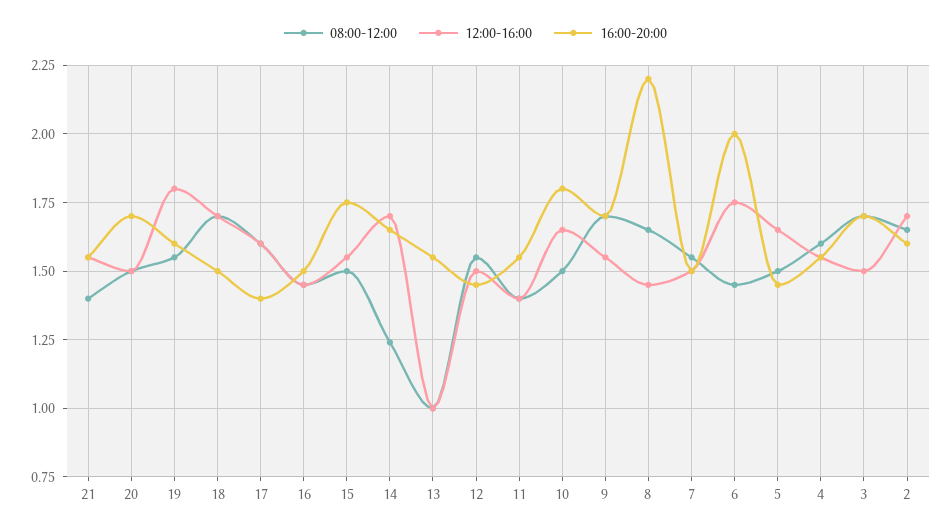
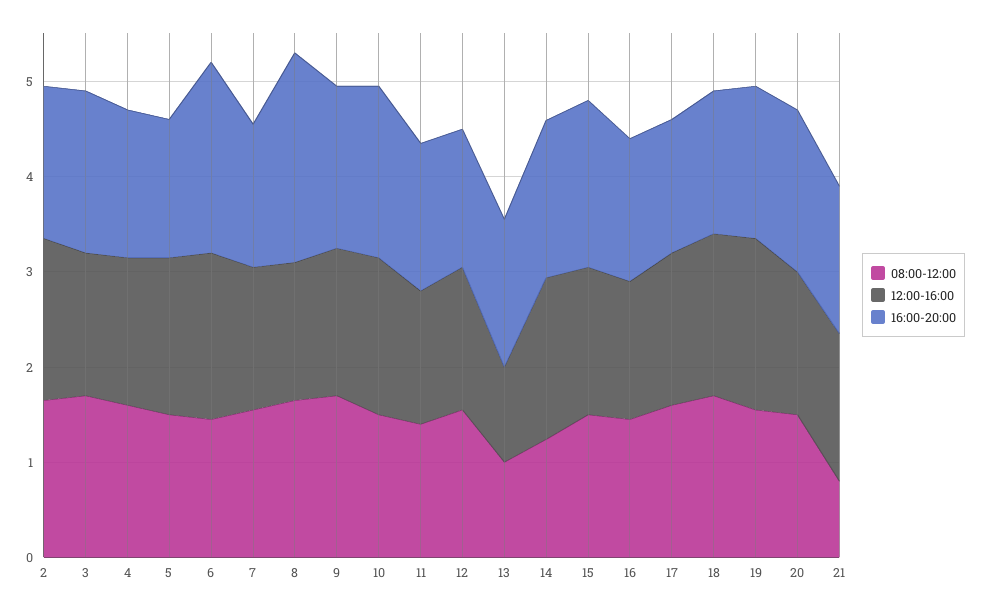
  {
    "08:00-12:00": {
-     "21": 1.4,
+     "21": 0.8,
      "20": 1.5,
      "19": 1.55,
      "18": 1.7,
      "17": 1.6,
      "16": 1.45,
      "15": 1.5,
      "14": 1.25,
      "13": 1,
      "12": 1.55,
      "11": 1.4,
      "10": 1.5,
      "9": 1.7,
      "8": 1.65,
      "7": 1.55,
      "6": 1.45,
      "5": 1.5,
      "4": 1.6,
      "3": 1.7,
      "2": 1.65
    },
    "12:00-16:00": {
      "21": 1.55,
      "20": 1.5,
      "19": 1.8,
      "18": 1.7,
      "17": 1.6,
      "16": 1.45,
      "15": 1.55,
      "14": 1.7,
      "13": 1,
      "12": 1.5,
      "11": 1.4,
      "10": 1.65,
      "9": 1.55,
      "8": 1.45,
      "7": 1.5,
      "6": 1.75,
      "5": 1.65,
      "4": 1.55,
      "3": 1.5,
      "2": 1.7
    },
    "16:00-20:00": {
      "21": 1.55,
      "20": 1.7,
      "19": 1.6,
      "18": 1.5,
      "17": 1.4,
      "16": 1.5,
      "15": 1.75,
      "14": 1.65,
      "13": 1.55,
      "12": 1.45,
      "11": 1.55,
      "10": 1.8,
      "9": 1.7,
      "8": 2.2,
      "7": 1.5,
      "6": 2,
      "5": 1.45,
      "4": 1.55,
      "3": 1.7,
      "2": 1.6
    }
  }

